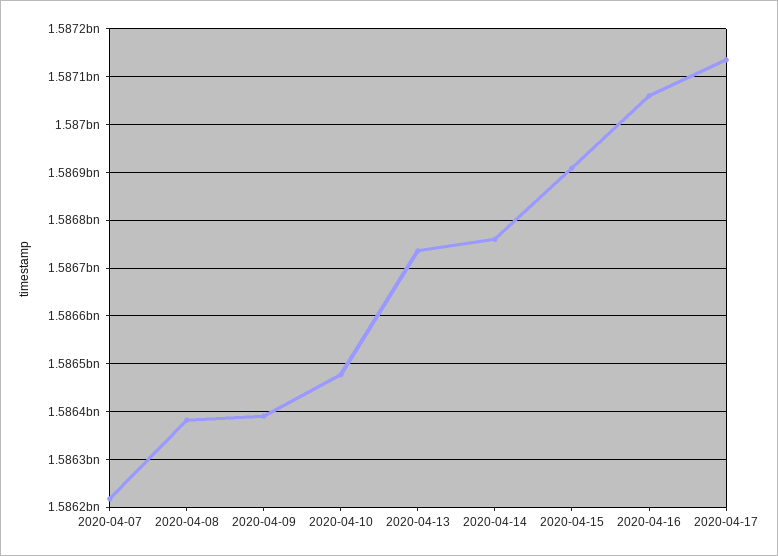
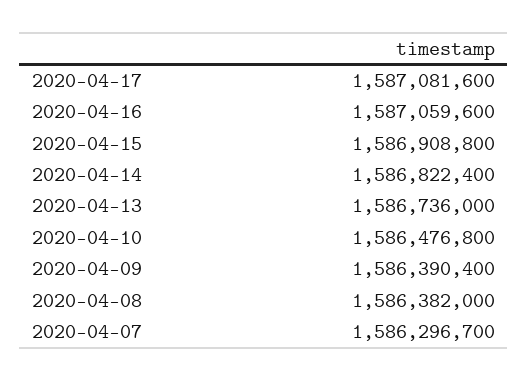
  {
-   "2020-04-07": 1586220000,
+   "2020-04-07": 1586296700,
    "2020-04-08": 1586382000,
    "2020-04-09": 1586390400,
    "2020-04-10": 1586476800,
    "2020-04-13": 1586736000,
-   "2020-04-14": 1586760000,
+   "2020-04-14": 1586822400,
    "2020-04-15": 1586908800,
    "2020-04-16": 1587059600,
-   "2020-04-17": 1587140000
+   "2020-04-17": 1587081600
  }

